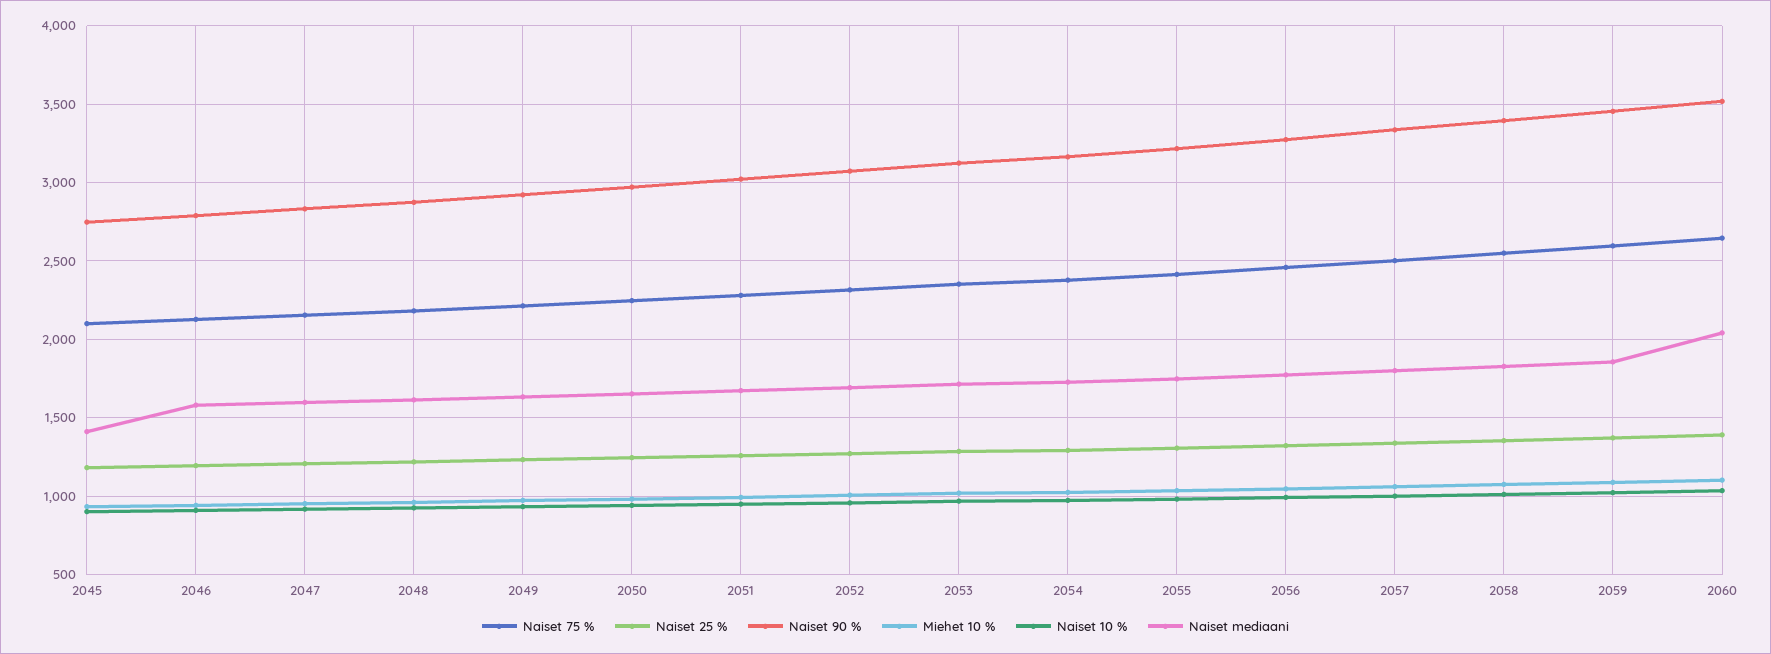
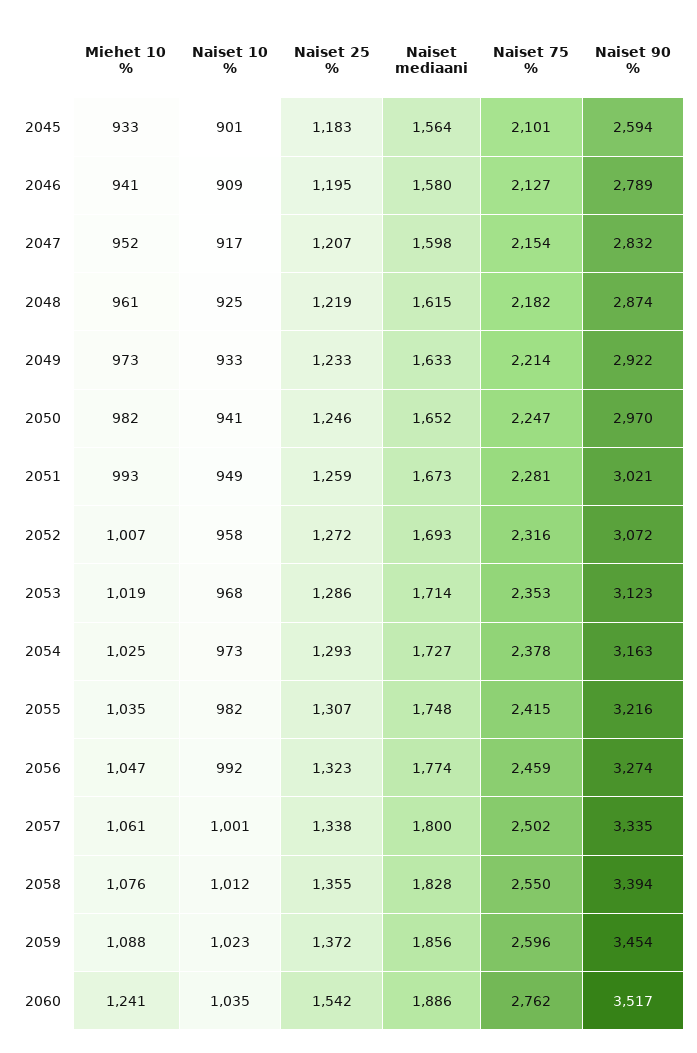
  {
    "Naiset 75 %": {
      "2045": 2101,
      "2046": 2127,
      "2047": 2154,
      "2048": 2182,
      "2049": 2214,
      "2050": 2247,
      "2051": 2281,
      "2052": 2316,
      "2053": 2353,
      "2054": 2378,
      "2055": 2415,
      "2056": 2459,
      "2057": 2502,
      "2058": 2550,
      "2059": 2596,
-     "2060": 2650
+     "2060": 2762
    },
    "Naiset 25 %": {
      "2045": 1183,
      "2046": 1195,
      "2047": 1207,
      "2048": 1219,
      "2049": 1233,
      "2050": 1246,
      "2051": 1259,
      "2052": 1272,
      "2053": 1286,
      "2054": 1293,
      "2055": 1307,
      "2056": 1323,
      "2057": 1338,
      "2058": 1355,
      "2059": 1372,
-     "2060": 1400
+     "2060": 1542
    },
    "Naiset 90 %": {
-     "2045": 2750,
+     "2045": 2594,
      "2046": 2789,
      "2047": 2832,
      "2048": 2874,
      "2049": 2922,
      "2050": 2970,
      "2051": 3021,
      "2052": 3072,
      "2053": 3123,
      "2054": 3163,
      "2055": 3216,
      "2056": 3274,
      "2057": 3335,
      "2058": 3394,
      "2059": 3454,
      "2060": 3517
    },
    "Miehet 10 %": {
      "2045": 933,
      "2046": 941,
      "2047": 952,
      "2048": 961,
      "2049": 973,
      "2050": 982,
      "2051": 993,
      "2052": 1007,
      "2053": 1019,
      "2054": 1025,
      "2055": 1035,
      "2056": 1047,
      "2057": 1061,
      "2058": 1076,
      "2059": 1088,
-     "2060": 1100
+     "2060": 1241
    },
    "Naiset 10 %": {
      "2045": 901,
      "2046": 909,
      "2047": 917,
      "2048": 925,
      "2049": 933,
      "2050": 941,
      "2051": 949,
      "2052": 958,
      "2053": 968,
      "2054": 973,
      "2055": 982,
      "2056": 992,
      "2057": 1001,
      "2058": 1012,
      "2059": 1023,
      "2060": 1035
    },
    "Naiset mediaani": {
-     "2045": 1400,
+     "2045": 1564,
      "2046": 1580,
      "2047": 1598,
      "2048": 1615,
      "2049": 1633,
      "2050": 1652,
      "2051": 1673,
      "2052": 1693,
      "2053": 1714,
      "2054": 1727,
      "2055": 1748,
      "2056": 1774,
      "2057": 1800,
      "2058": 1828,
      "2059": 1856,
-     "2060": 2050
+     "2060": 1886
    }
  }

